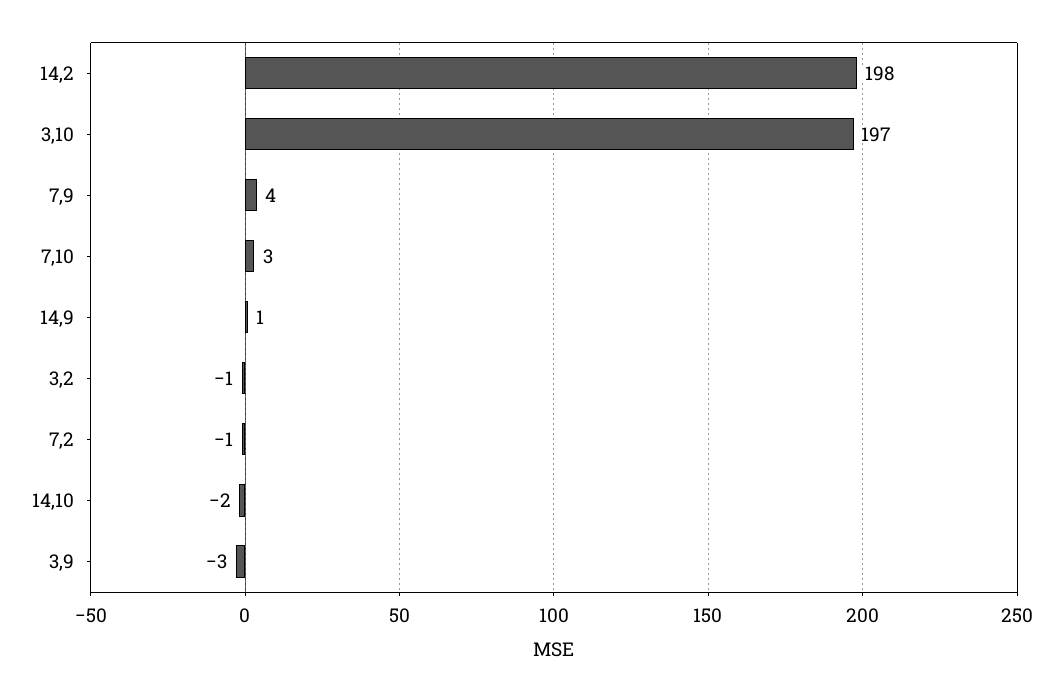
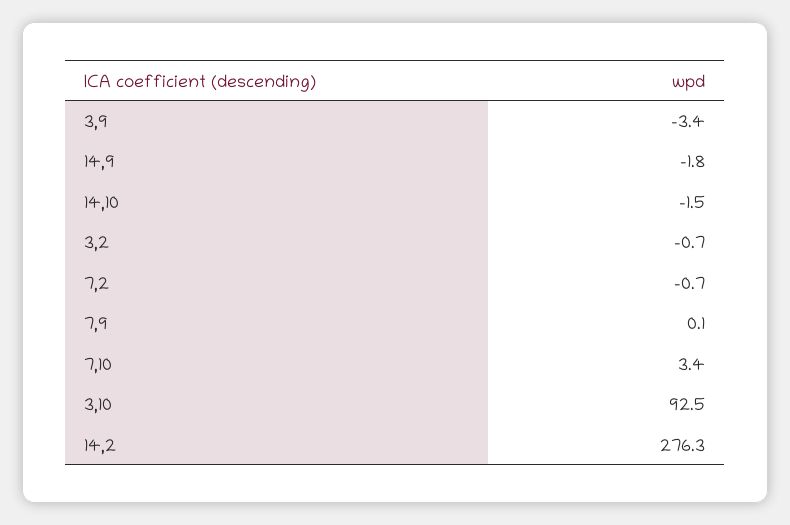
  {
-   "14,2": 198,
+   "14,2": 276.3,
-   "3,10": 197,
+   "3,10": 92.5,
-   "7,9": 4,
+   "7,9": 0.1,
    "7,10": 3.4,
-   "14,9": 1,
+   "14,9": -1.8,
    "3,2": -0.7,
    "7,2": -0.7,
    "14,10": -1.5,
    "3,9": -3.4
  }

